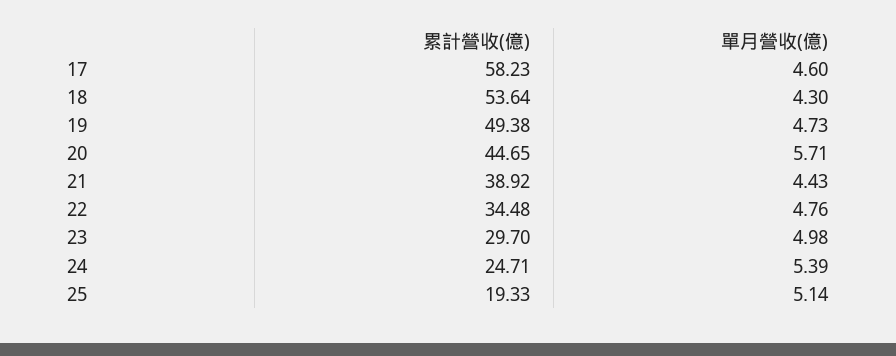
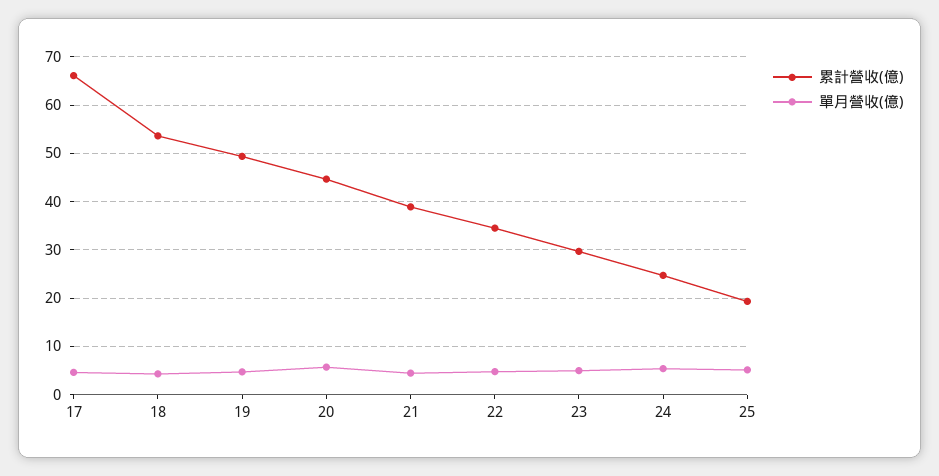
  {
    "累計營收(億)": {
-     "17": 58.23,
+     "17": 66,
      "18": 53.64,
      "19": 49.38,
      "20": 44.65,
      "21": 38.92,
      "22": 34.48,
      "23": 29.7,
      "24": 24.71,
      "25": 19.33
    },
    "單月營收(億)": {
      "17": 4.6,
      "18": 4.3,
      "19": 4.73,
      "20": 5.71,
      "21": 4.43,
      "22": 4.76,
      "23": 4.98,
      "24": 5.39,
      "25": 5.14
    }
  }

